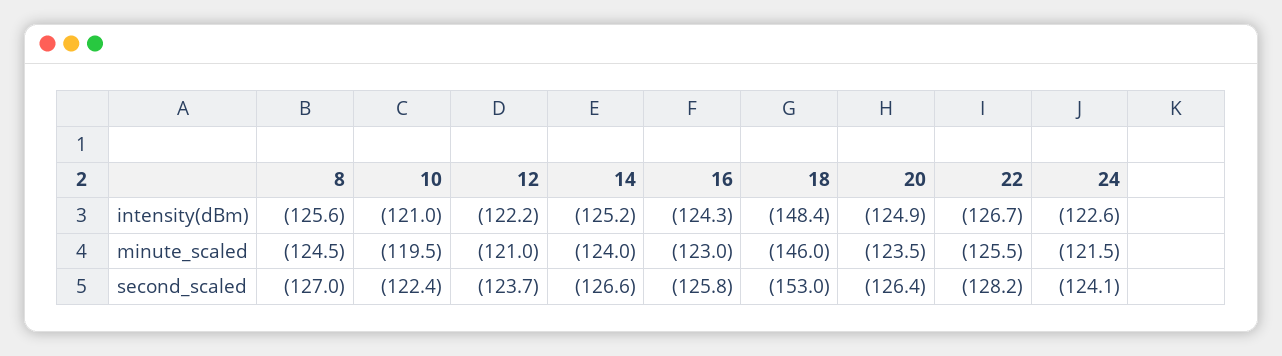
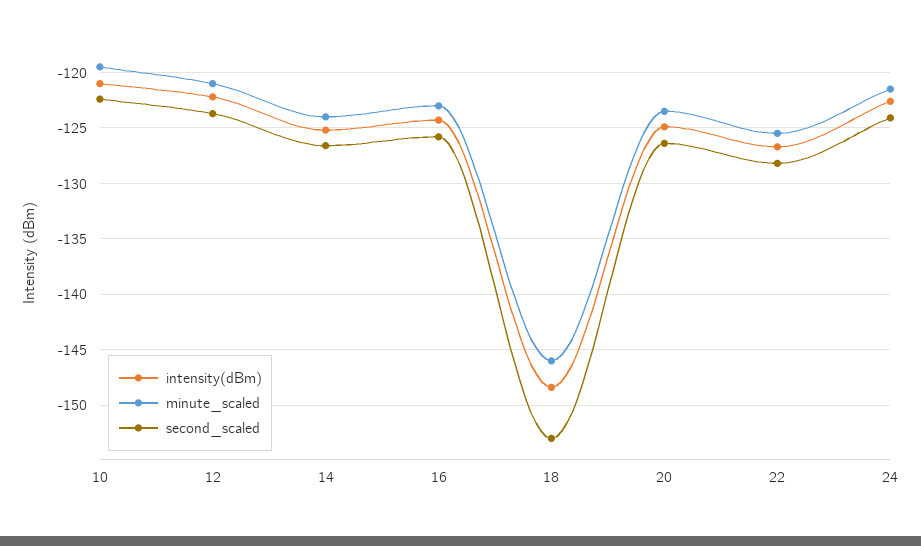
  {
    "intensity(dBm)": {
-     "8": -125.6,
      "10": -121,
      "12": -122.2,
      "14": -125.2,
      "16": -124.3,
      "18": -148.4,
      "20": -124.9,
      "22": -126.7,
      "24": -122.6
    },
    "minute_scaled": {
-     "8": -124.5,
      "10": -119.5,
      "12": -121,
      "14": -124,
      "16": -123,
      "18": -146,
      "20": -123.5,
      "22": -125.5,
      "24": -121.5
    },
    "second_scaled": {
-     "8": -127,
      "10": -122.4,
      "12": -123.7,
      "14": -126.6,
      "16": -125.8,
      "18": -153,
      "20": -126.4,
      "22": -128.2,
      "24": -124.1
    }
  }

